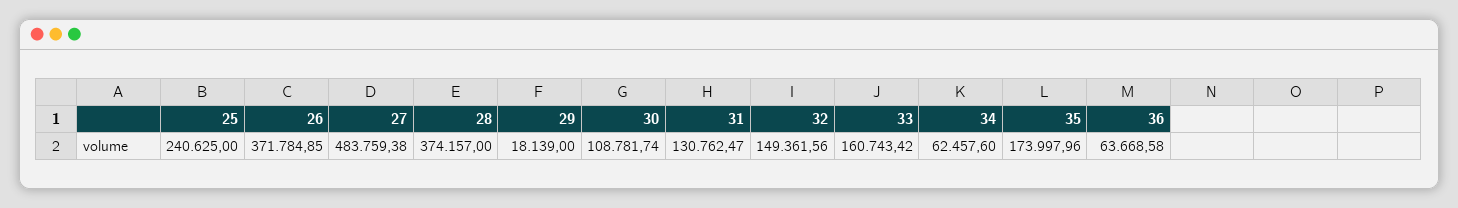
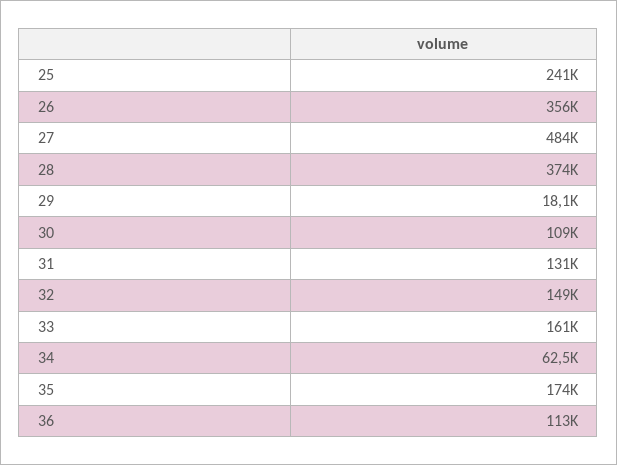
  {
    "25": 240625,
-   "26": 371784.85,
+   "26": 356000,
    "27": 483759.38,
    "28": 374157,
    "29": 18139,
    "30": 108781.74,
    "31": 130762.47,
    "32": 149361.56,
    "33": 160743.42,
    "34": 62457.6,
    "35": 173997.96,
-   "36": 63668.58
+   "36": 113000
  }

